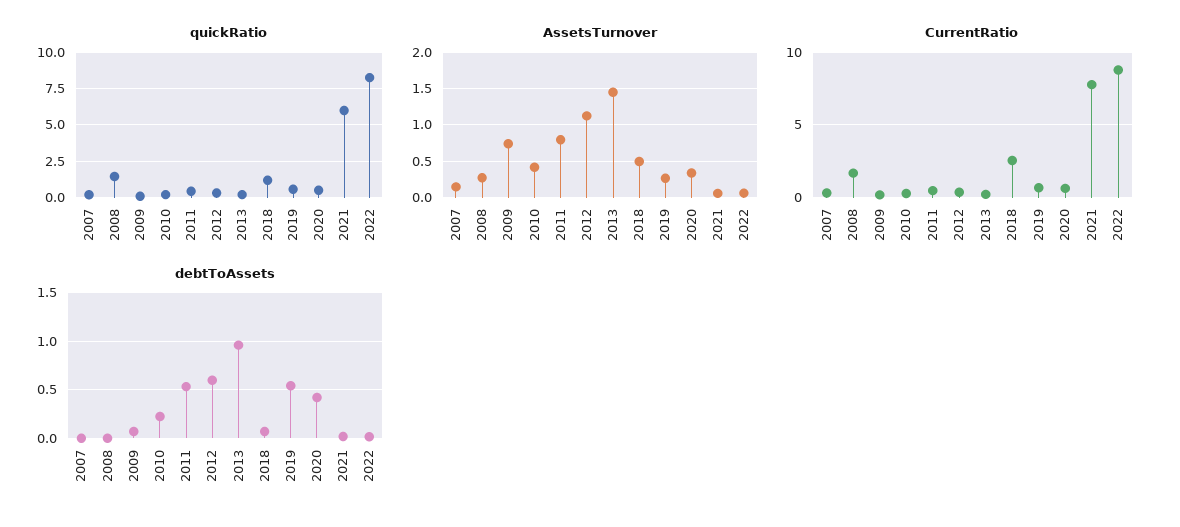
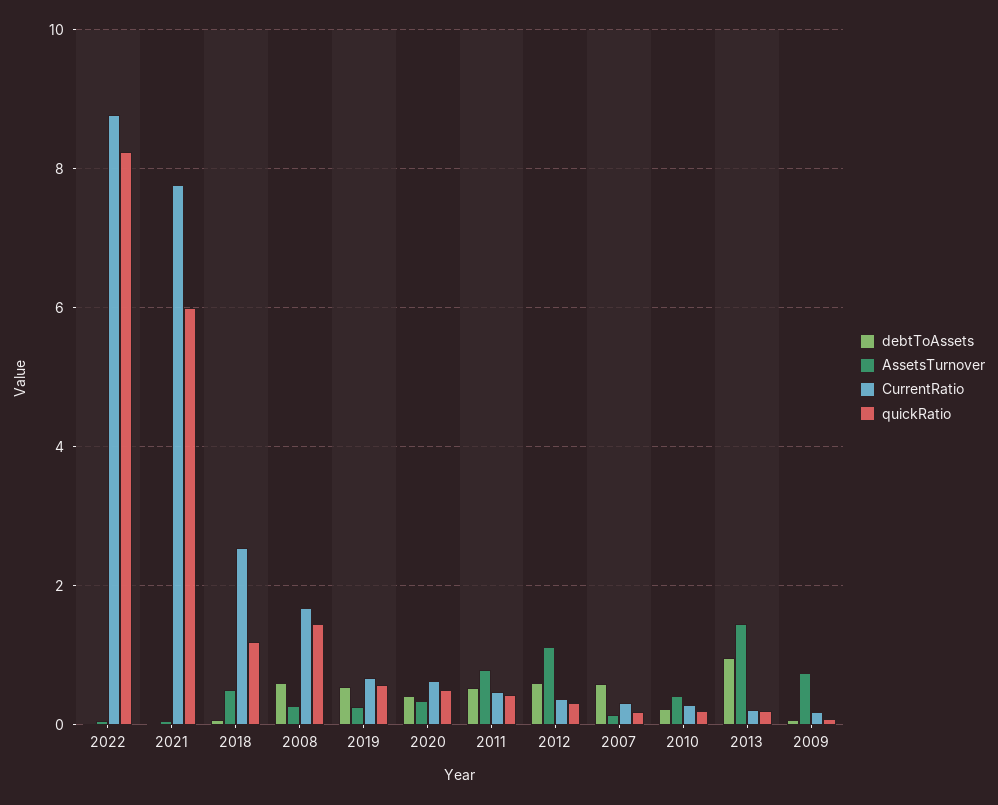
  {
    "quickRatio": {
      "2007": 0.2,
      "2008": 1.4,
      "2009": 0,
      "2010": 0.2,
      "2011": 0.4,
      "2012": 0.4,
      "2013": 0.2,
      "2018": 1.2,
      "2019": 0.6,
      "2020": 0.6,
      "2021": 6,
      "2022": 8.2
    },
    "AssetsTurnover": {
      "2007": 0.1,
      "2008": 0.3,
      "2009": 0.7,
      "2010": 0.4,
      "2011": 0.8,
      "2012": 1.1,
      "2013": 1.4,
      "2018": 0.5,
      "2019": 0.3,
      "2020": 0.3,
      "2021": 0.1,
      "2022": 0.1
    },
    "CurrentRatio": {
      "2007": 0.4,
      "2008": 1.6,
      "2009": 0.2,
      "2010": 0.2,
      "2011": 0.4,
      "2012": 0.4,
      "2013": 0.2,
      "2018": 2.6,
      "2019": 0.6,
      "2020": 0.6,
      "2021": 7.8,
      "2022": 8.8
    },
    "debtToAssets": {
-     "2007": 0,
+     "2007": 0.6,
-     "2008": 0,
+     "2008": 0.6,
      "2009": 0.1,
      "2010": 0.2,
      "2011": 0.5,
      "2012": 0.6,
      "2013": 1,
      "2018": 0.1,
      "2019": 0.5,
      "2020": 0.4,
      "2021": 0,
      "2022": 0
    }
  }

